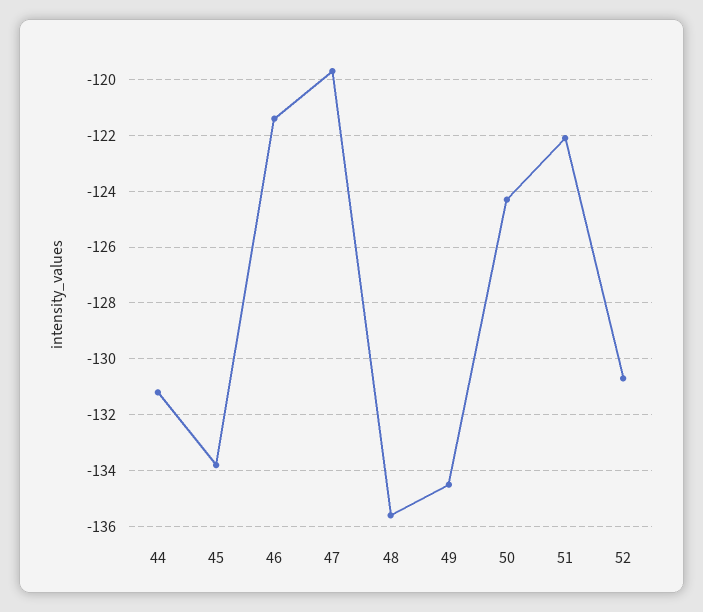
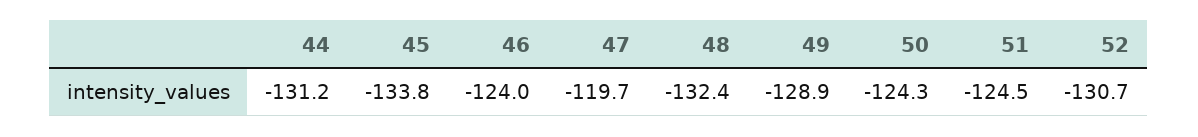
  {
    "44": -131.2,
    "45": -133.8,
-   "46": -121.5,
+   "46": -124,
    "47": -119.7,
-   "48": -135.5,
+   "48": -132.4,
-   "49": -134.5,
+   "49": -128.9,
    "50": -124.3,
-   "51": -122,
+   "51": -124.5,
    "52": -130.7
  }

